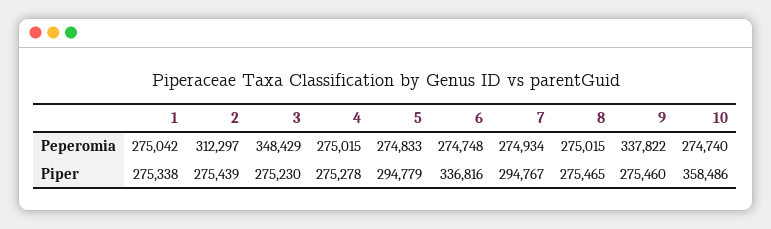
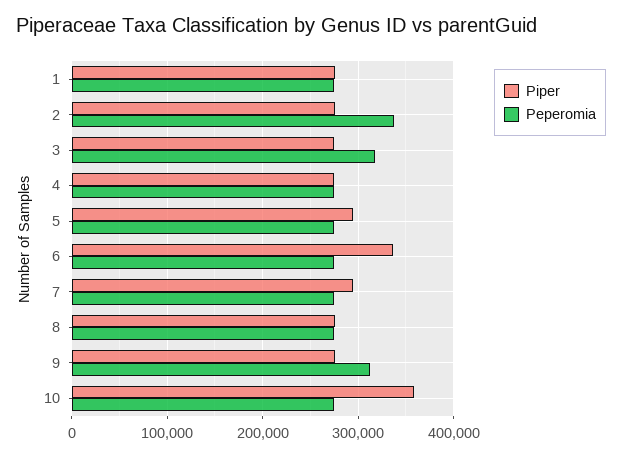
  {
    "Peperomia": {
      "1": 275042,
-     "2": 312297,
+     "2": 340000,
-     "3": 348429,
+     "3": 320000,
      "4": 275015,
      "5": 274833,
      "6": 274748,
      "7": 274934,
      "8": 275015,
-     "9": 337822,
+     "9": 310000,
      "10": 274740
    },
    "Piper": {
      "1": 275338,
      "2": 275439,
      "3": 275230,
      "4": 275278,
      "5": 294779,
      "6": 336816,
      "7": 294767,
      "8": 275465,
      "9": 275460,
      "10": 358486
    }
  }

